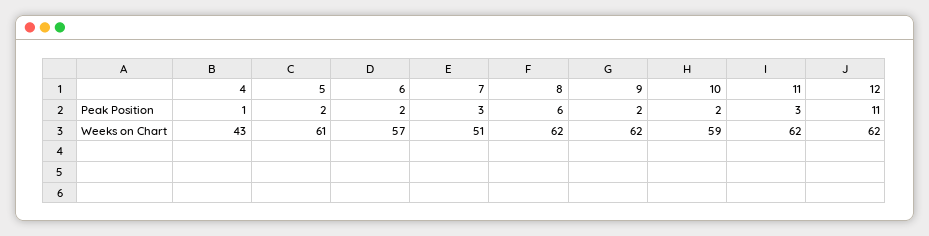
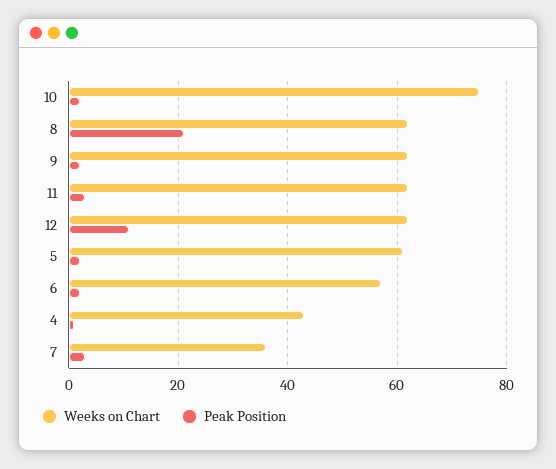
  {
    "Peak Position": {
      "4": 1,
      "5": 2,
      "6": 2,
      "7": 3,
-     "8": 6,
+     "8": 20,
      "9": 2,
      "10": 2,
      "11": 3,
      "12": 11
    },
    "Weeks on Chart": {
      "4": 43,
      "5": 61,
      "6": 57,
-     "7": 51,
+     "7": 35,
      "8": 62,
      "9": 62,
-     "10": 59,
+     "10": 75,
      "11": 62,
      "12": 62
    }
  }

